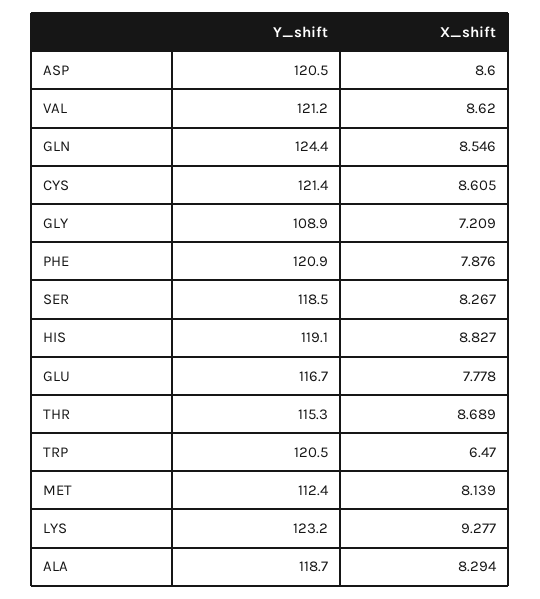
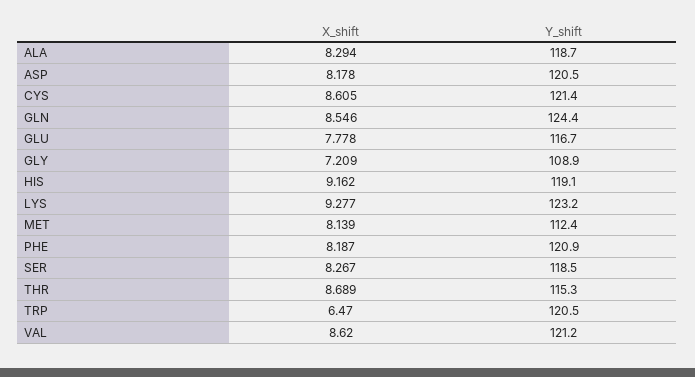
  {
    "Y_shift": {
      "ASP": 120.5,
      "VAL": 121.2,
      "GLN": 124.4,
      "CYS": 121.4,
      "GLY": 108.9,
      "PHE": 120.9,
      "SER": 118.5,
      "HIS": 119.1,
      "GLU": 116.7,
      "THR": 115.3,
      "TRP": 120.5,
      "MET": 112.4,
      "LYS": 123.2,
      "ALA": 118.7
    },
    "X_shift": {
-     "ASP": 8.6,
+     "ASP": 8.178,
      "VAL": 8.62,
      "GLN": 8.546,
      "CYS": 8.605,
      "GLY": 7.209,
-     "PHE": 7.876,
+     "PHE": 8.187,
      "SER": 8.267,
-     "HIS": 8.827,
+     "HIS": 9.162,
      "GLU": 7.778,
      "THR": 8.689,
      "TRP": 6.47,
      "MET": 8.139,
      "LYS": 9.277,
      "ALA": 8.294
    }
  }

